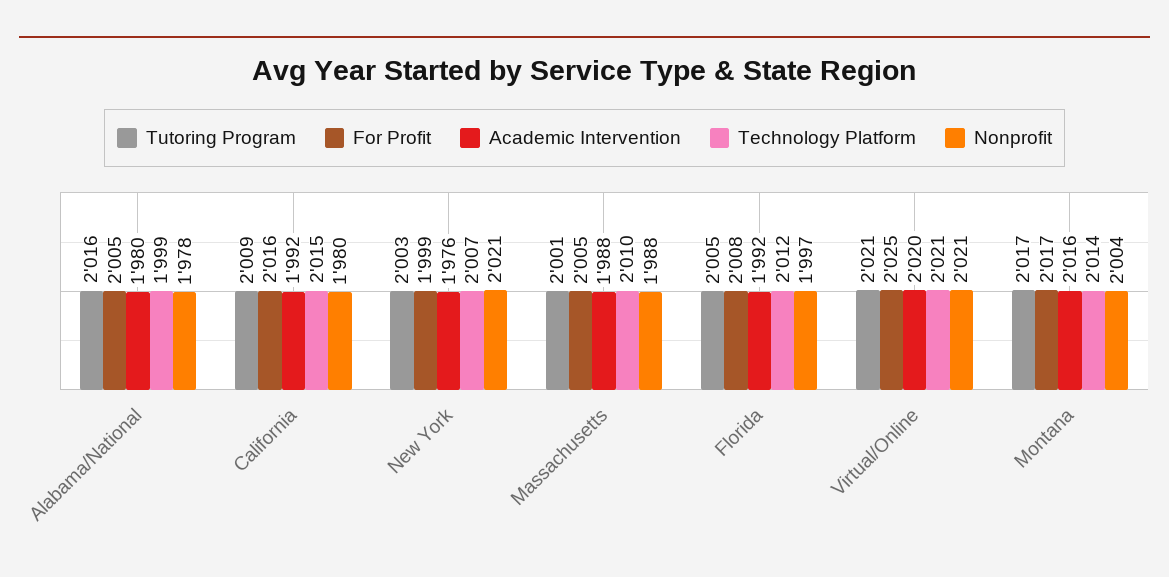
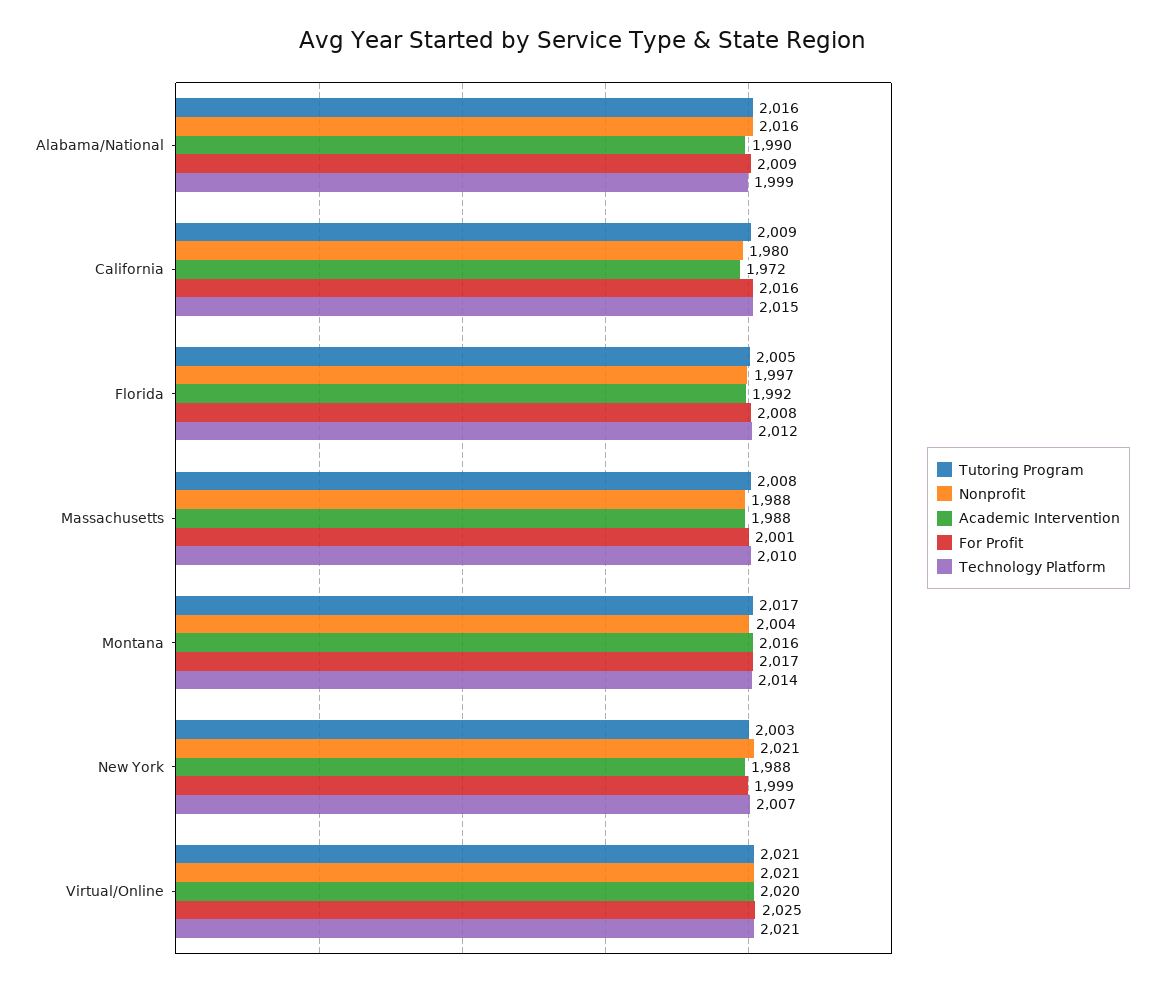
  {
    "Tutoring Program": {
      "Alabama/National": 2016,
      "California": 2009,
      "New York": 2003,
-     "Massachusetts": 2001,
+     "Massachusetts": 2008,
      "Florida": 2005,
      "Virtual/Online": 2021,
      "Montana": 2017
    },
    "For Profit": {
-     "Alabama/National": 2005,
+     "Alabama/National": 2009,
      "California": 2016,
      "New York": 1999,
-     "Massachusetts": 2005,
+     "Massachusetts": 2001,
      "Florida": 2008,
      "Virtual/Online": 2025,
      "Montana": 2017
    },
    "Academic Intervention": {
-     "Alabama/National": 1980,
+     "Alabama/National": 1990,
-     "California": 1992,
+     "California": 1972,
-     "New York": 1976,
+     "New York": 1988,
      "Massachusetts": 1988,
      "Florida": 1992,
      "Virtual/Online": 2020,
      "Montana": 2016
    },
    "Technology Platform": {
      "Alabama/National": 1999,
      "California": 2015,
      "New York": 2007,
      "Massachusetts": 2010,
      "Florida": 2012,
      "Virtual/Online": 2021,
      "Montana": 2014
    },
    "Nonprofit": {
-     "Alabama/National": 1978,
+     "Alabama/National": 2016,
      "California": 1980,
      "New York": 2021,
      "Massachusetts": 1988,
      "Florida": 1997,
      "Virtual/Online": 2021,
      "Montana": 2004
    }
  }

